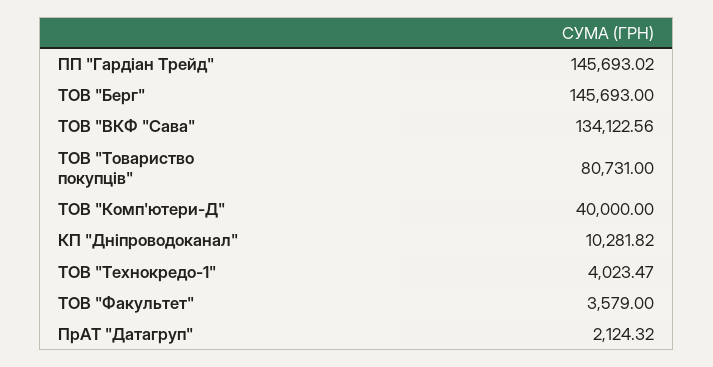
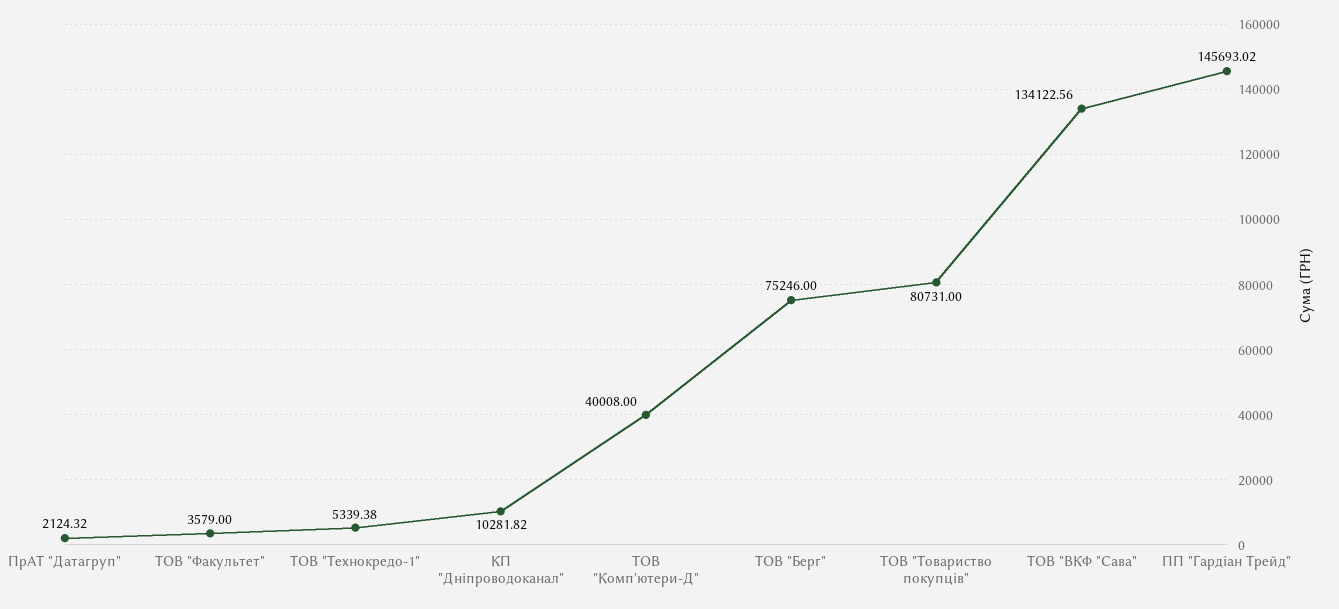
  {
    "ПП \"Гардіан Трейд\"": 145693.02,
-   "ТОВ \"Берг\"": 145693,
+   "ТОВ \"Берг\"": 75246,
    "ТОВ \"ВКФ \"Сава\"": 134122.56,
    "ТОВ \"Товариство покупців\"": 80731,
-   "ТОВ \"Комп'ютери-Д\"": 40000,
+   "ТОВ \"Комп'ютери-Д\"": 40008,
    "КП \"Дніпроводоканал\"": 10281.82,
-   "ТОВ \"Технокредо-1\"": 4023.47,
+   "ТОВ \"Технокредо-1\"": 5339.38,
    "ТОВ \"Факультет\"": 3579,
    "ПрАТ \"Датагруп\"": 2124.32
  }

